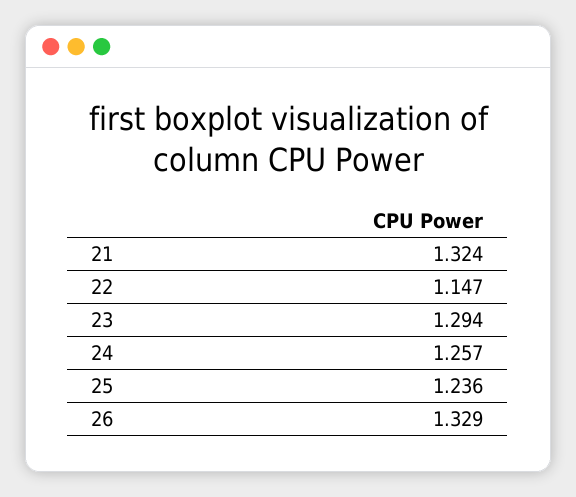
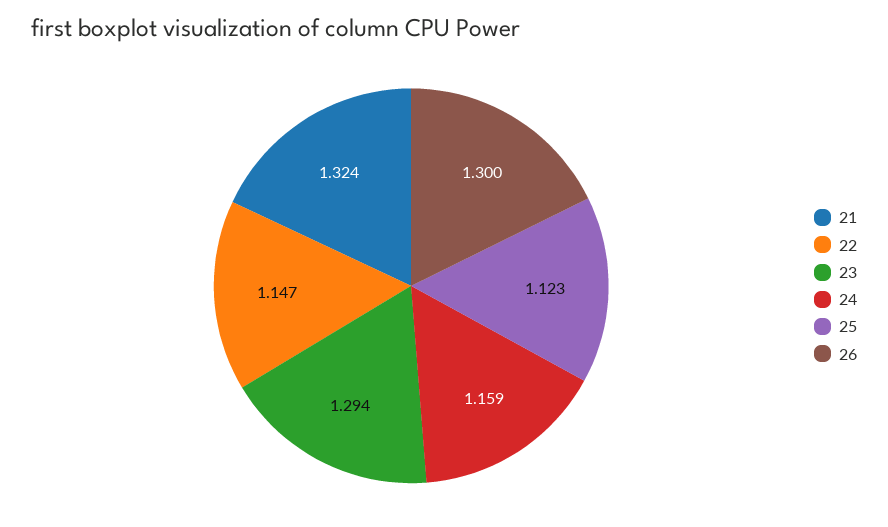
  {
    "21": 1.324,
    "22": 1.147,
    "23": 1.294,
-   "24": 1.257,
+   "24": 1.159,
-   "25": 1.236,
+   "25": 1.123,
-   "26": 1.329
+   "26": 1.3
  }

